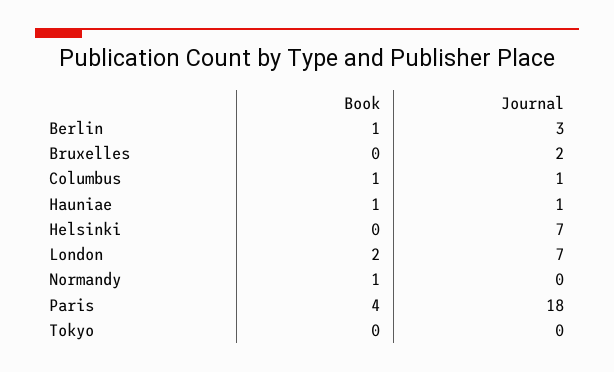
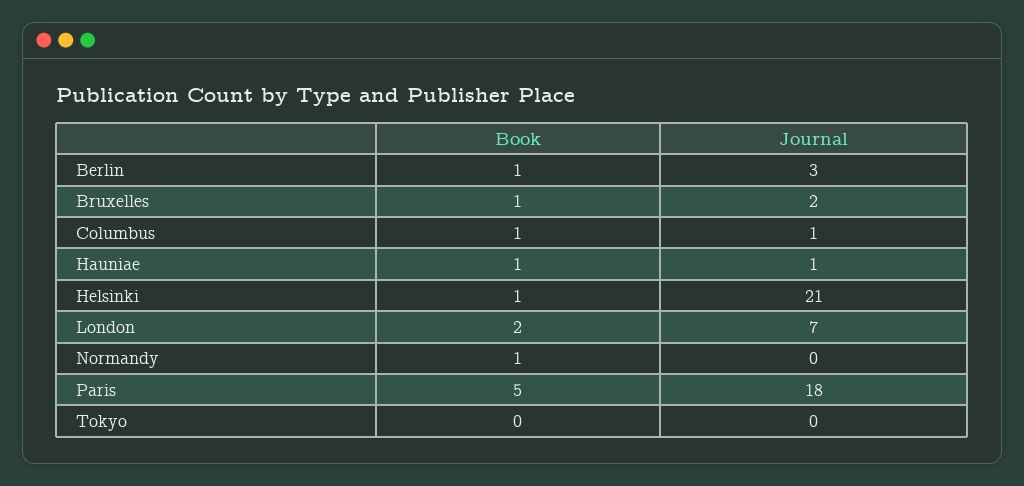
  {
    "Book": {
      "Berlin": 1,
-     "Bruxelles": 0,
+     "Bruxelles": 1,
      "Columbus": 1,
      "Hauniae": 1,
-     "Helsinki": 0,
+     "Helsinki": 1,
      "London": 2,
      "Normandy": 1,
-     "Paris": 4,
+     "Paris": 5,
      "Tokyo": 0
    },
    "Journal": {
      "Berlin": 3,
      "Bruxelles": 2,
      "Columbus": 1,
      "Hauniae": 1,
-     "Helsinki": 7,
+     "Helsinki": 21,
      "London": 7,
      "Normandy": 0,
      "Paris": 18,
      "Tokyo": 0
    }
  }

